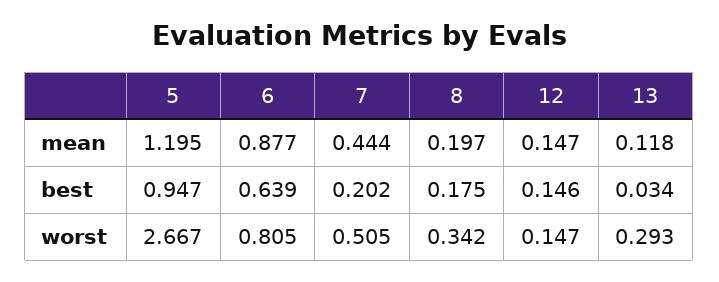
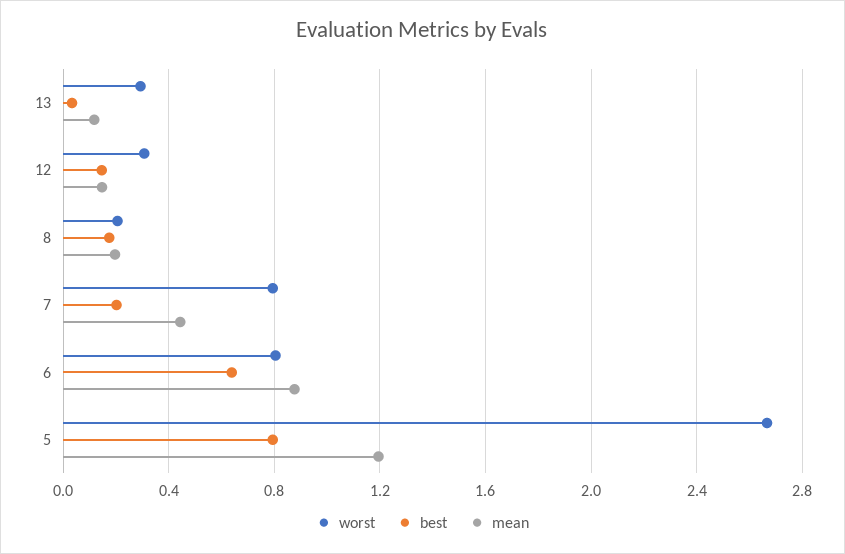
  {
    "mean": {
      "5": 1.195,
      "6": 0.877,
      "7": 0.444,
      "8": 0.197,
      "12": 0.147,
      "13": 0.118
    },
    "best": {
-     "5": 0.947,
+     "5": 0.8,
      "6": 0.639,
      "7": 0.202,
      "8": 0.175,
      "12": 0.146,
      "13": 0.034
    },
    "worst": {
      "5": 2.667,
      "6": 0.805,
-     "7": 0.505,
+     "7": 0.8,
-     "8": 0.342,
+     "8": 0.2,
-     "12": 0.147,
+     "12": 0.3,
      "13": 0.293
    }
  }

